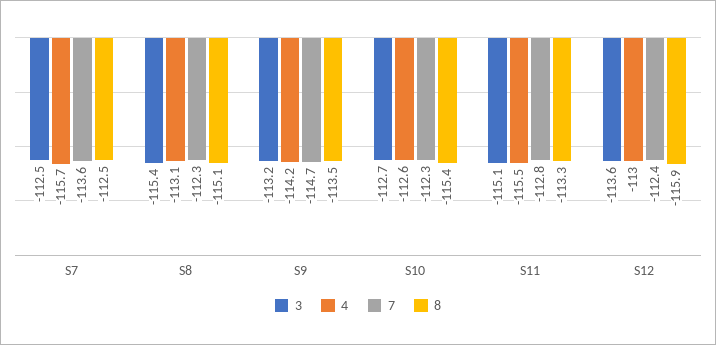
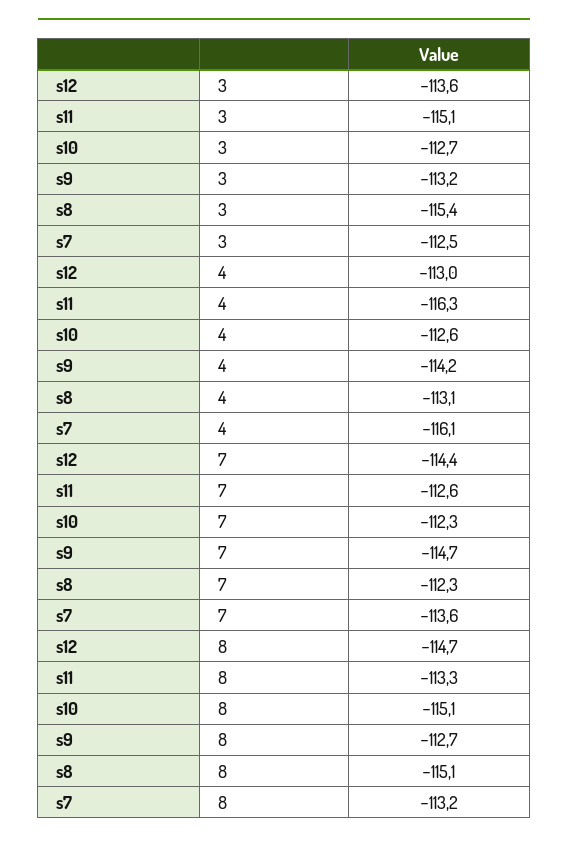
  {
    "3": {
      "S7": -112.5,
      "S8": -115.4,
      "S9": -113.2,
      "S10": -112.7,
      "S11": -115.1,
      "S12": -113.6
    },
    "4": {
-     "S7": -115.7,
+     "S7": -116.1,
      "S8": -113.1,
      "S9": -114.2,
      "S10": -112.6,
-     "S11": -115.5,
+     "S11": -116.3,
      "S12": -113
    },
    "7": {
      "S7": -113.6,
      "S8": -112.3,
      "S9": -114.7,
      "S10": -112.3,
-     "S11": -112.8,
+     "S11": -112.6,
-     "S12": -112.4
+     "S12": -114.4
    },
    "8": {
-     "S7": -112.5,
+     "S7": -113.2,
      "S8": -115.1,
-     "S9": -113.5,
+     "S9": -112.7,
-     "S10": -115.4,
+     "S10": -115.1,
      "S11": -113.3,
-     "S12": -115.9
+     "S12": -114.7
    }
  }

